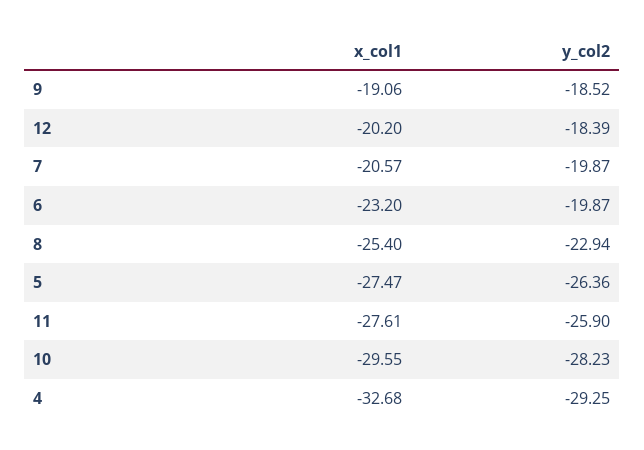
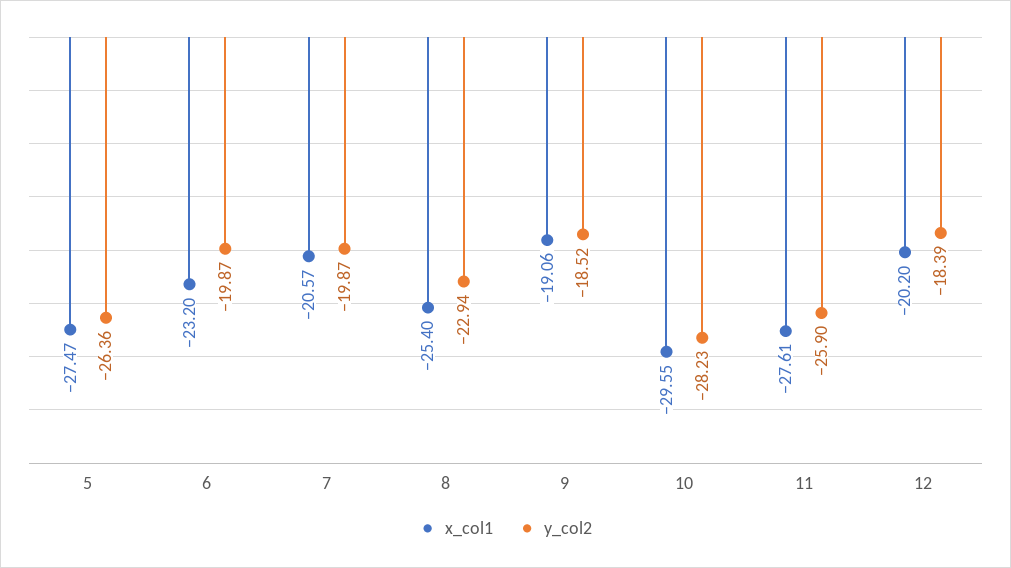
  {
    "x_col1": {
      "9": -19.06,
      "12": -20.2,
      "7": -20.57,
      "6": -23.2,
      "8": -25.4,
      "5": -27.47,
      "11": -27.61,
-     "10": -29.55,
+     "10": -29.55
-     "4": -32.68
    },
    "y_col2": {
      "9": -18.52,
      "12": -18.39,
      "7": -19.87,
      "6": -19.87,
      "8": -22.94,
      "5": -26.36,
      "11": -25.9,
-     "10": -28.23,
+     "10": -28.23
-     "4": -29.25
    }
  }

